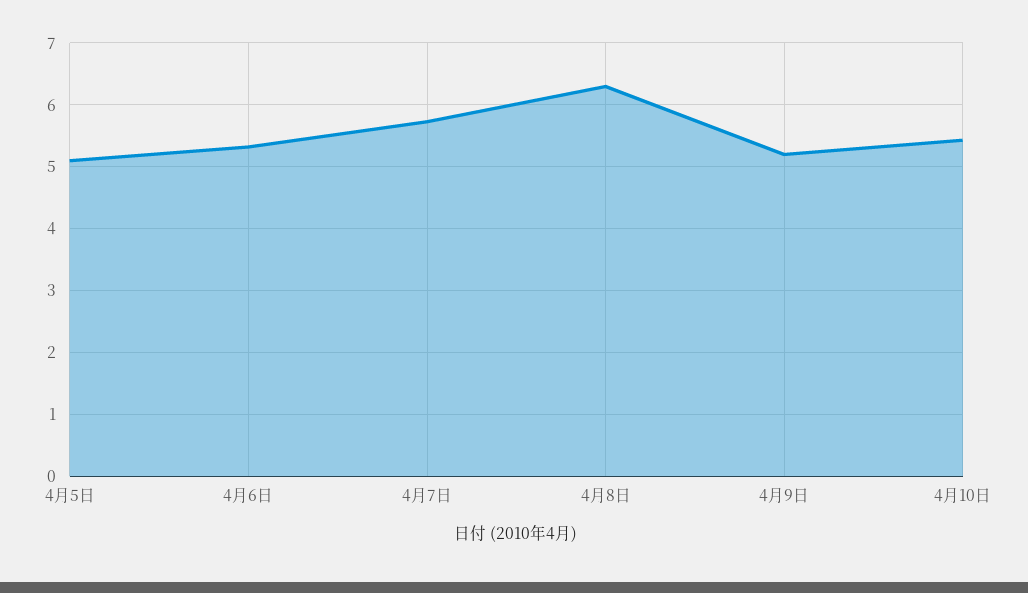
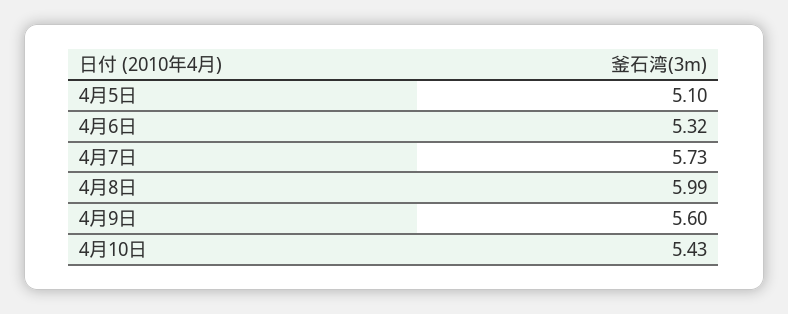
  {
    "4月5日": 5.1,
    "4月6日": 5.32,
    "4月7日": 5.73,
-   "4月8日": 6.3,
+   "4月8日": 5.99,
-   "4月9日": 5.2,
+   "4月9日": 5.6,
    "4月10日": 5.43
  }

